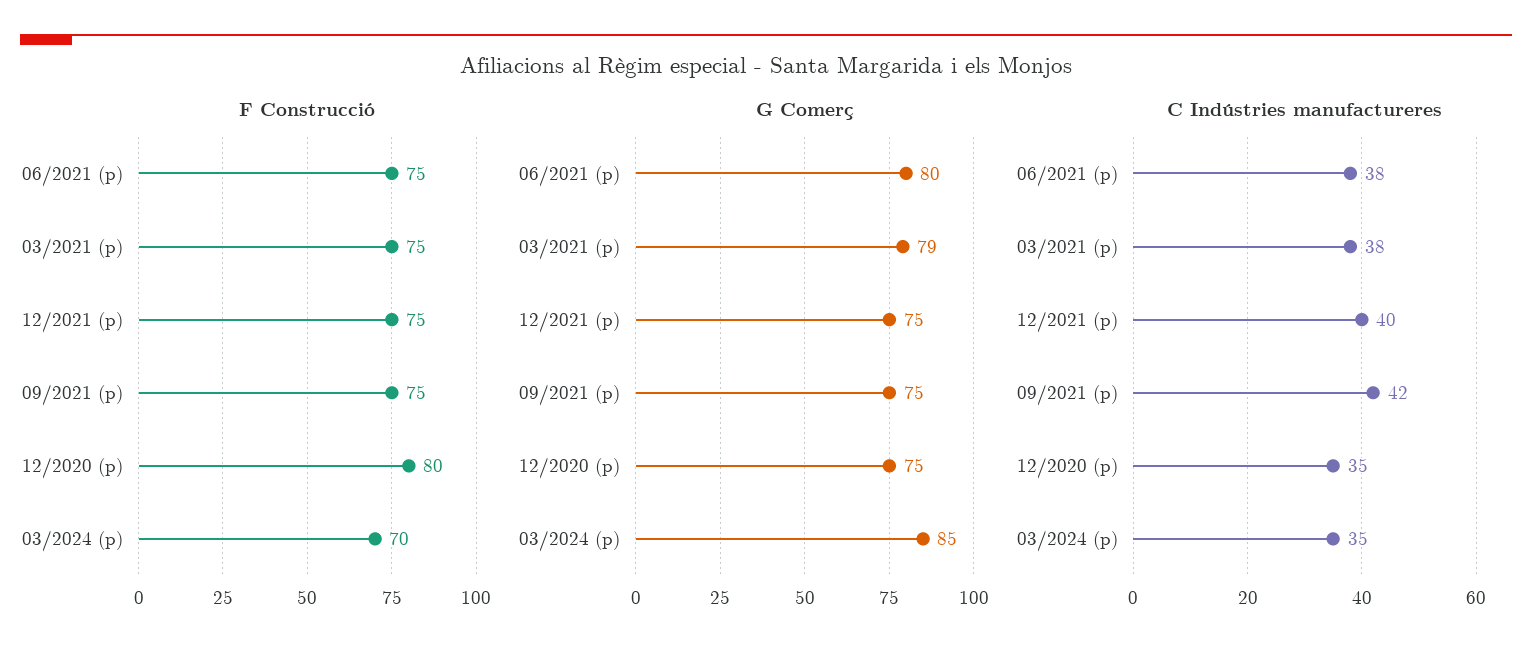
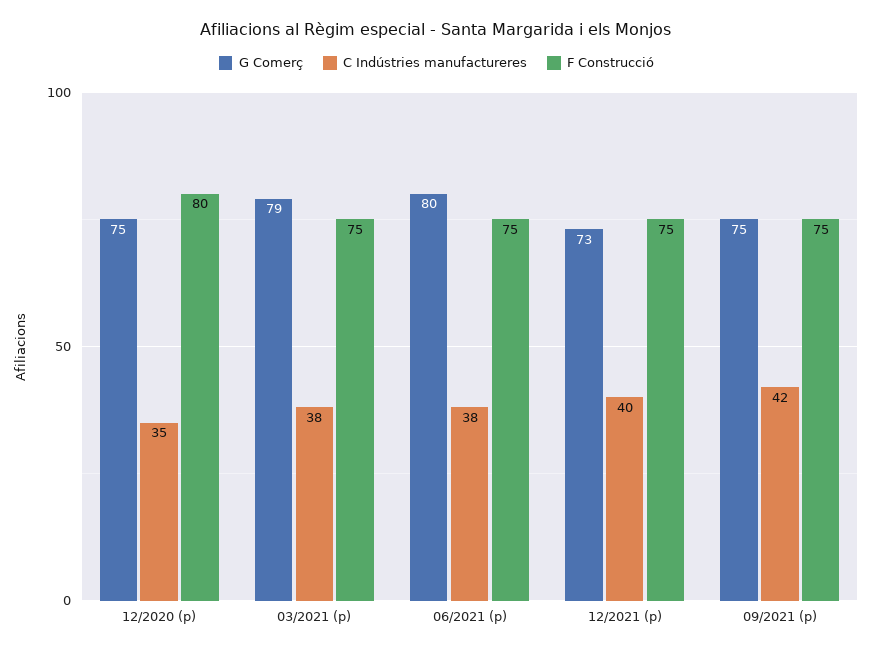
  {
    "F Construcció": {
      "06/2021 (p)": 75,
      "03/2021 (p)": 75,
      "12/2021 (p)": 75,
      "09/2021 (p)": 75,
-     "12/2020 (p)": 80,
+     "12/2020 (p)": 80
-     "03/2024 (p)": 70
    },
    "G Comerç": {
      "06/2021 (p)": 80,
      "03/2021 (p)": 79,
-     "12/2021 (p)": 75,
+     "12/2021 (p)": 73,
      "09/2021 (p)": 75,
-     "12/2020 (p)": 75,
+     "12/2020 (p)": 75
-     "03/2024 (p)": 85
    },
    "C Indústries manufactureres": {
      "06/2021 (p)": 38,
      "03/2021 (p)": 38,
      "12/2021 (p)": 40,
      "09/2021 (p)": 42,
-     "12/2020 (p)": 35,
+     "12/2020 (p)": 35
-     "03/2024 (p)": 35
    }
  }

